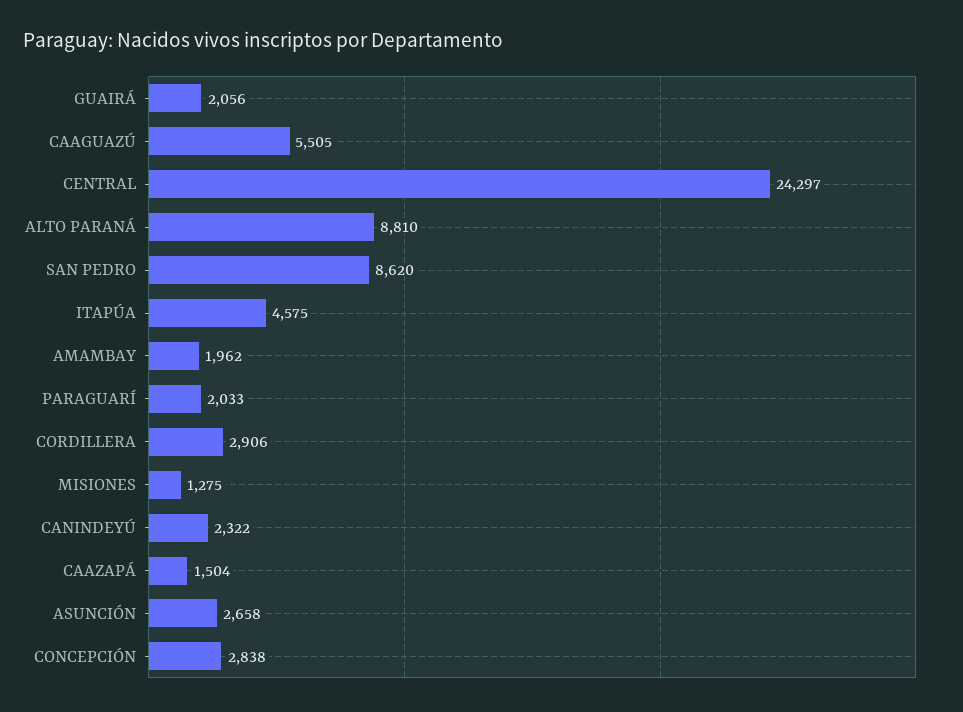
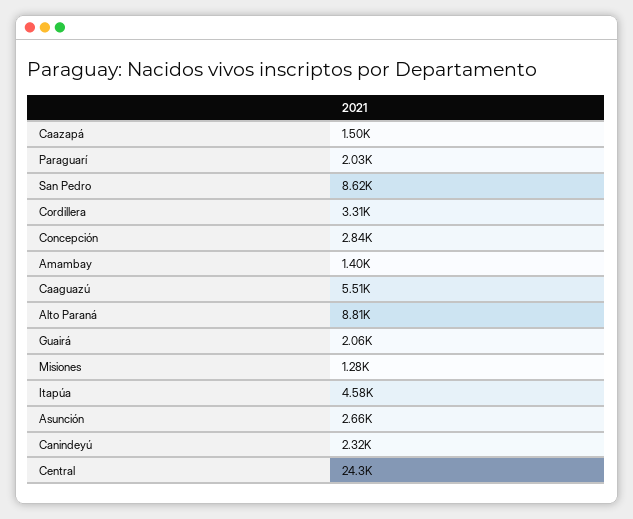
  {
    "GUAIRÁ": 2056,
    "CAAGUAZÚ": 5505,
    "CENTRAL": 24297,
    "ALTO PARANÁ": 8810,
    "SAN PEDRO": 8620,
    "ITAPÚA": 4575,
-   "AMAMBAY": 1962,
+   "AMAMBAY": 1400,
    "PARAGUARÍ": 2033,
-   "CORDILLERA": 2906,
+   "CORDILLERA": 3310,
    "MISIONES": 1275,
    "CANINDEYÚ": 2322,
    "CAAZAPÁ": 1504,
    "ASUNCIÓN": 2658,
    "CONCEPCIÓN": 2838
  }

